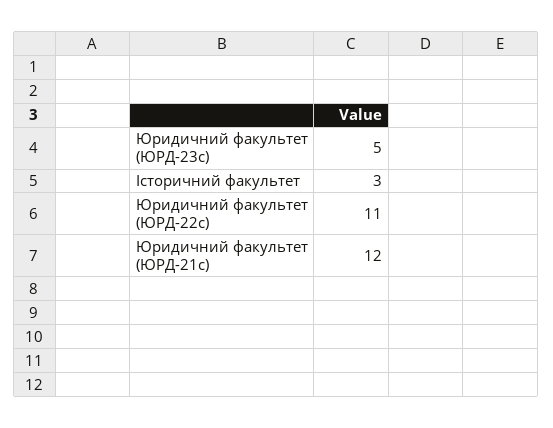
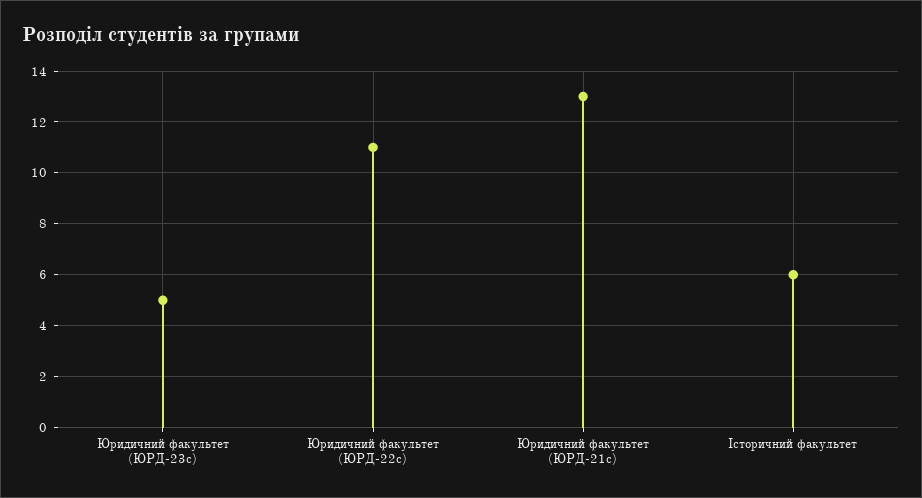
  {
    "Юридичний факультет (ЮРД-23с)": 5,
-   "Історичний факультет": 3,
+   "Історичний факультет": 6,
    "Юридичний факультет (ЮРД-22с)": 11,
-   "Юридичний факультет (ЮРД-21с)": 12
+   "Юридичний факультет (ЮРД-21с)": 13
  }

